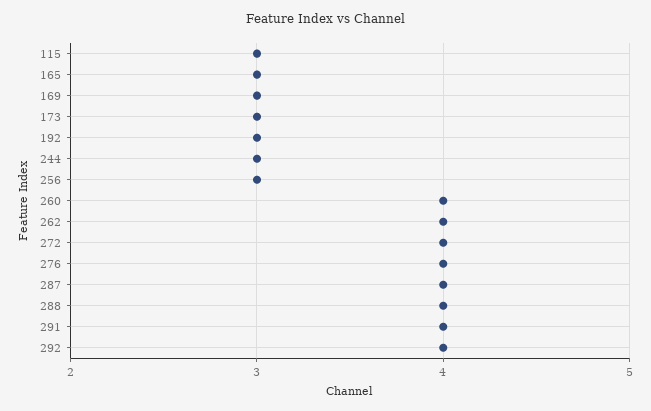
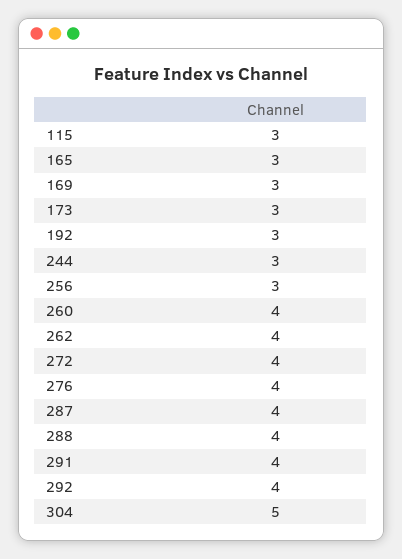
  {
    "115": 3,
    "165": 3,
    "169": 3,
    "173": 3,
    "192": 3,
    "244": 3,
    "256": 3,
    "260": 4,
    "262": 4,
    "272": 4,
    "276": 4,
    "287": 4,
    "288": 4,
    "291": 4,
-   "292": 4
+   "292": 4,
+   "304": 5
  }

